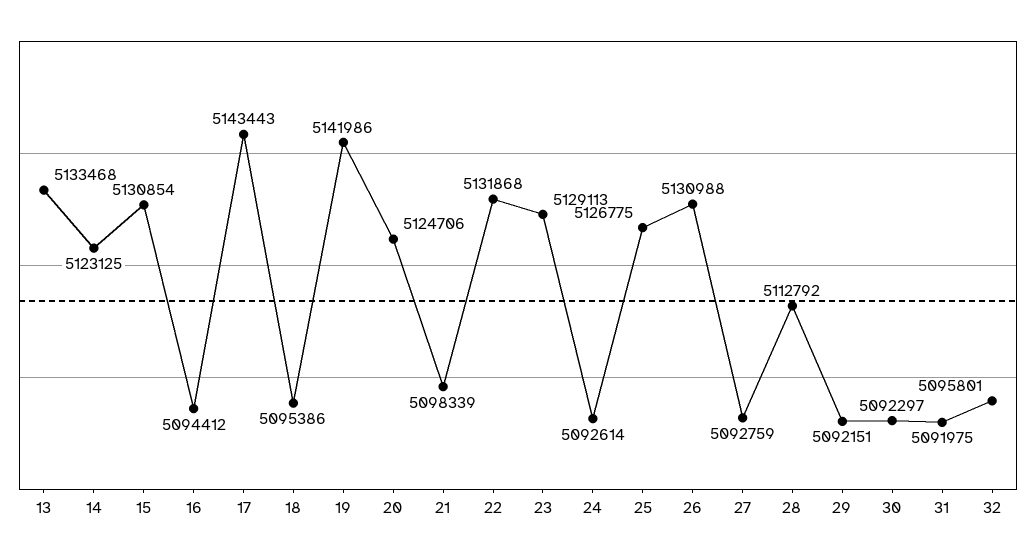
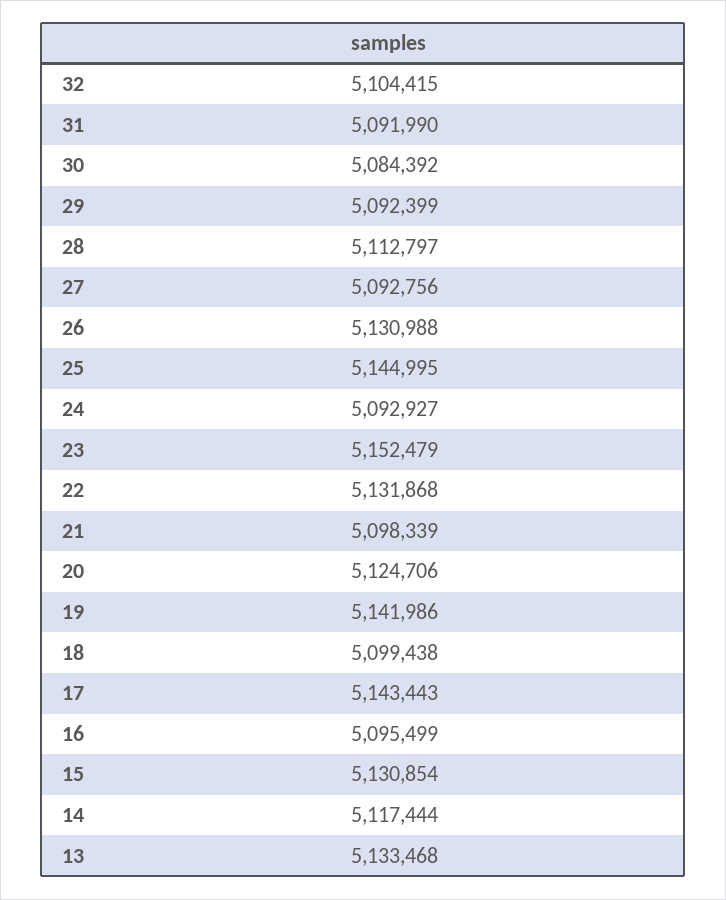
  {
    "13": 5133468,
-   "14": 5123125,
+   "14": 5117444,
    "15": 5130854,
-   "16": 5094412,
+   "16": 5095499,
    "17": 5143443,
-   "18": 5095386,
+   "18": 5099438,
    "19": 5141986,
    "20": 5124706,
    "21": 5098339,
    "22": 5131868,
-   "23": 5129113,
+   "23": 5152479,
-   "24": 5092614,
+   "24": 5092927,
-   "25": 5126775,
+   "25": 5144995,
    "26": 5130988,
-   "27": 5092759,
+   "27": 5092756,
-   "28": 5112792,
+   "28": 5112797,
-   "29": 5092151,
+   "29": 5092399,
-   "30": 5092297,
+   "30": 5084392,
-   "31": 5091975,
+   "31": 5091990,
-   "32": 5095801
+   "32": 5104415
  }

